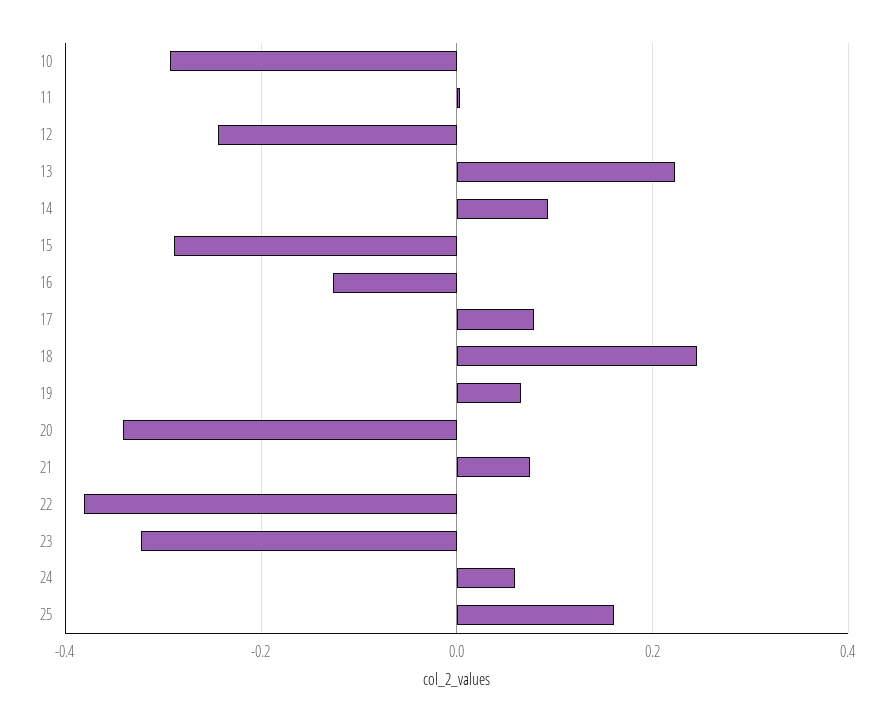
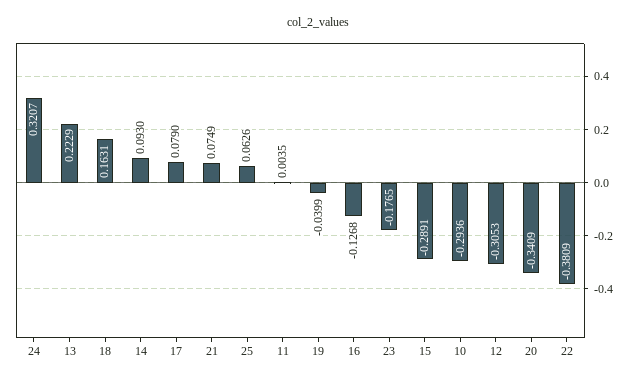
  {
    "10": -0.2936,
    "11": 0.0035,
-   "12": -0.24,
+   "12": -0.3053,
    "13": 0.2229,
    "14": 0.093,
    "15": -0.2891,
    "16": -0.1268,
    "17": 0.079,
-   "18": 0.24,
+   "18": 0.1631,
-   "19": 0.06,
+   "19": -0.0399,
    "20": -0.3409,
    "21": 0.0749,
    "22": -0.3809,
-   "23": -0.32,
+   "23": -0.1765,
-   "24": 0.06,
+   "24": 0.3207,
-   "25": 0.16
+   "25": 0.0626
  }

